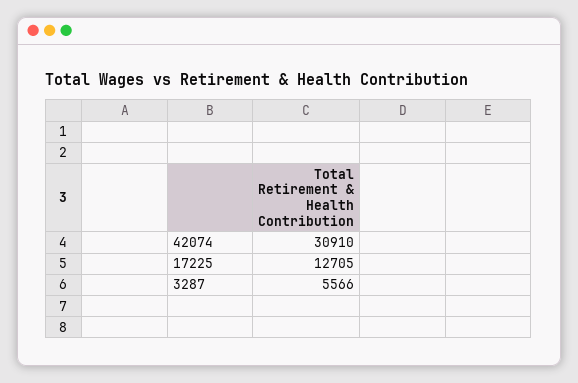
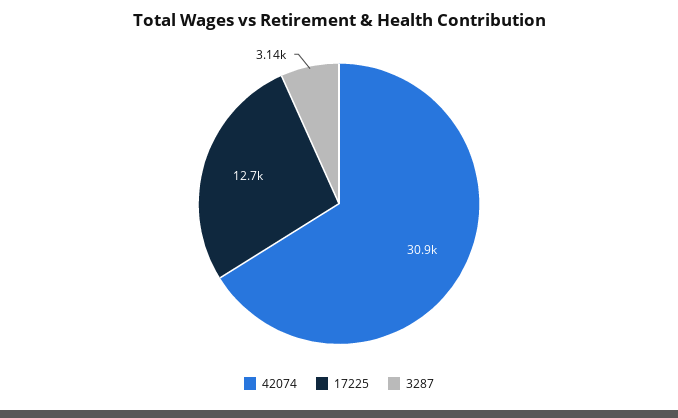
  {
    "42074": 30910,
    "17225": 12705,
-   "3287": 5566
+   "3287": 3140
  }

